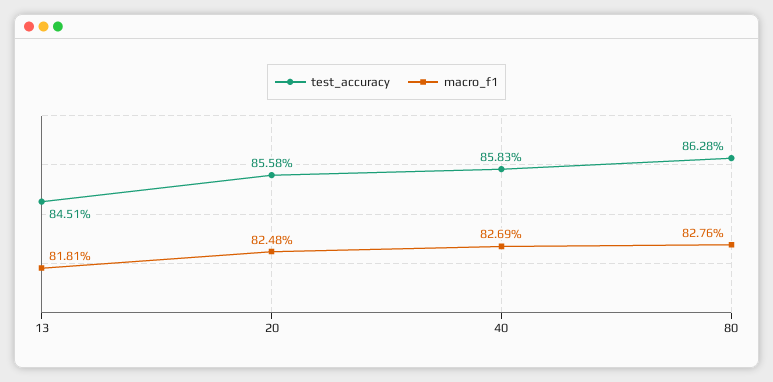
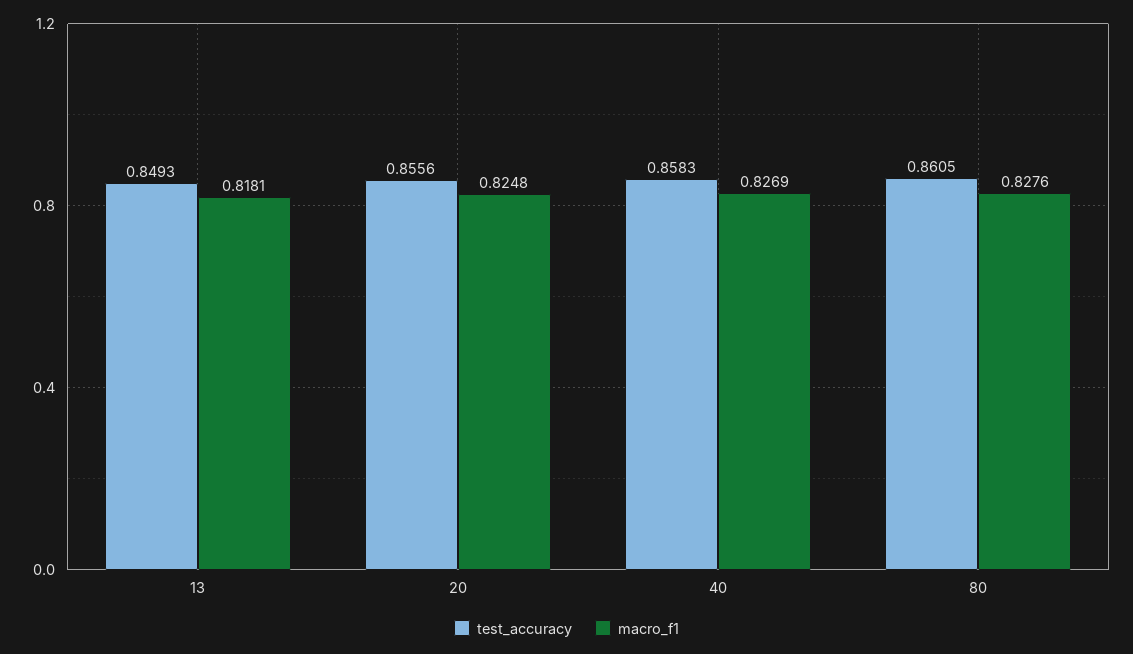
  {
    "test_accuracy": {
-     "13": 0.8451,
+     "13": 0.8493,
-     "20": 0.8558,
+     "20": 0.8556,
      "40": 0.8583,
-     "80": 0.8628
+     "80": 0.8605
    },
    "macro_f1": {
      "13": 0.8181,
      "20": 0.8248,
      "40": 0.8269,
      "80": 0.8276
    }
  }

